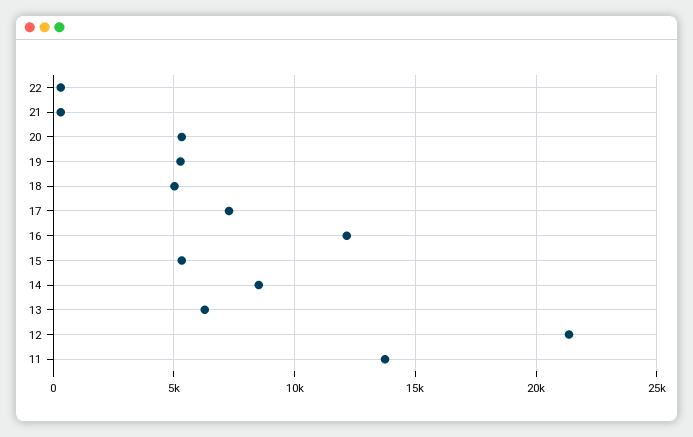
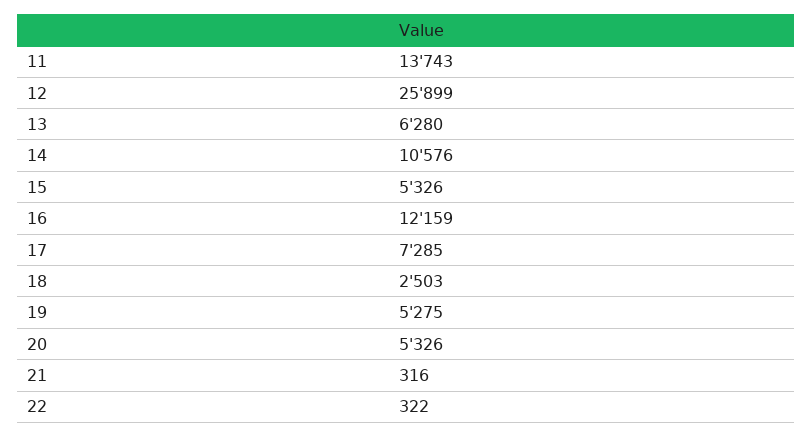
  {
    "22": 322,
    "21": 316,
    "20": 5326,
    "19": 5275,
-   "18": 5000,
+   "18": 2503,
    "17": 7285,
    "16": 12159,
    "15": 5326,
-   "14": 8500,
+   "14": 10576,
    "13": 6280,
-   "12": 21500,
+   "12": 25899,
    "11": 13743
  }

